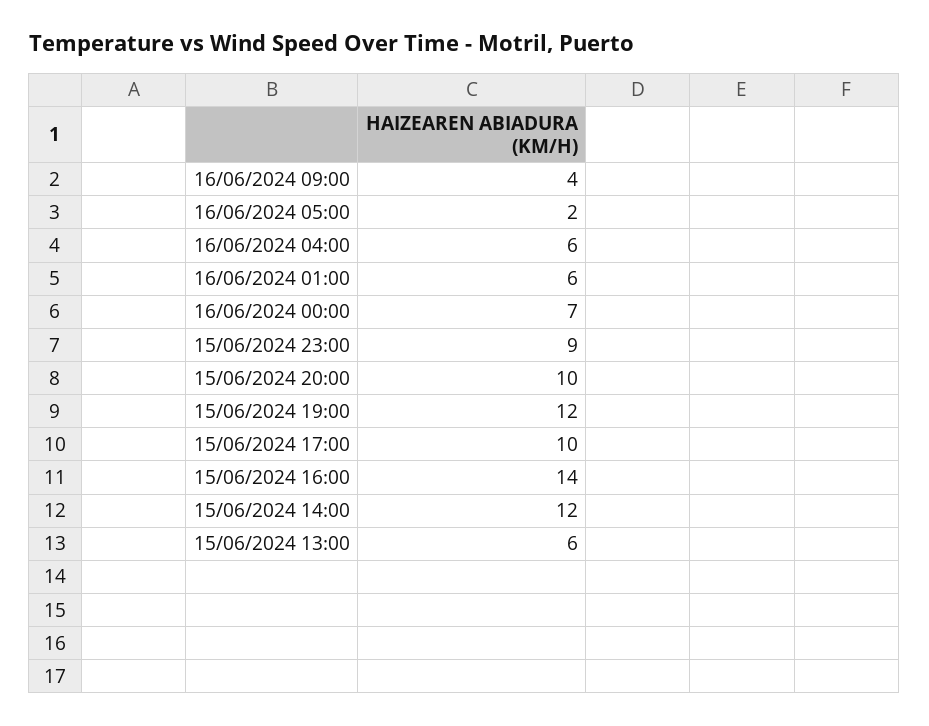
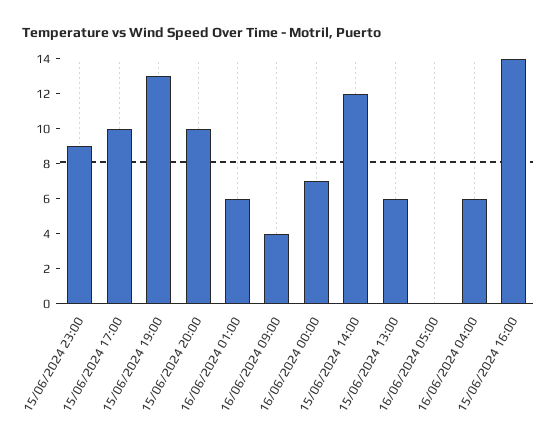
  {
    "16/06/2024 09:00": 4,
-   "16/06/2024 05:00": 2,
+   "16/06/2024 05:00": 0,
    "16/06/2024 04:00": 6,
    "16/06/2024 01:00": 6,
    "16/06/2024 00:00": 7,
    "15/06/2024 23:00": 9,
    "15/06/2024 20:00": 10,
-   "15/06/2024 19:00": 12,
+   "15/06/2024 19:00": 13,
    "15/06/2024 17:00": 10,
    "15/06/2024 16:00": 14,
    "15/06/2024 14:00": 12,
    "15/06/2024 13:00": 6
  }

